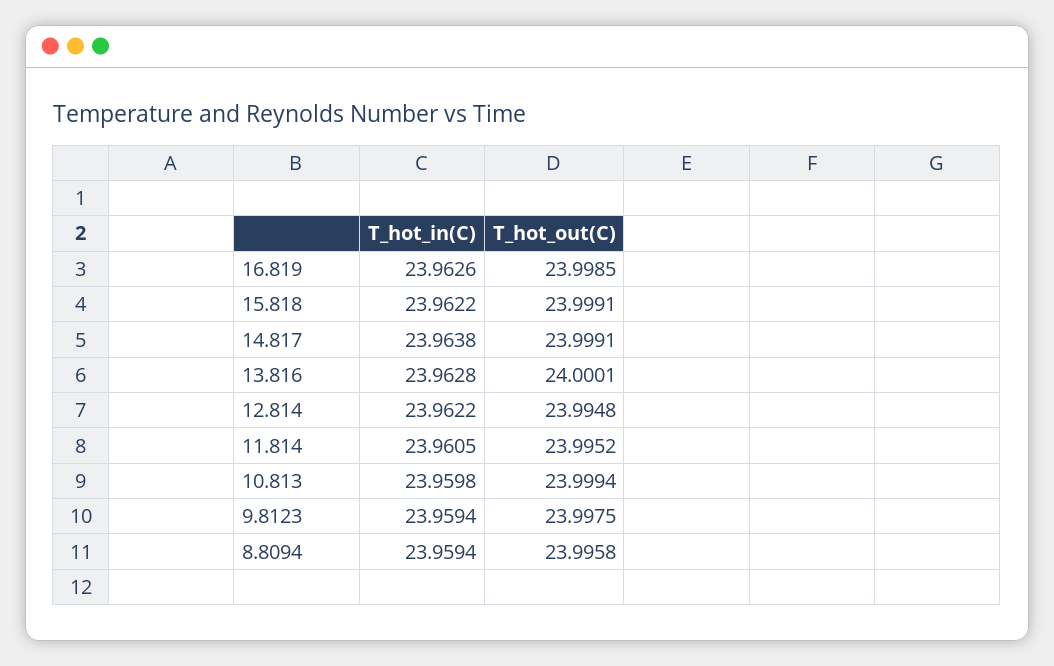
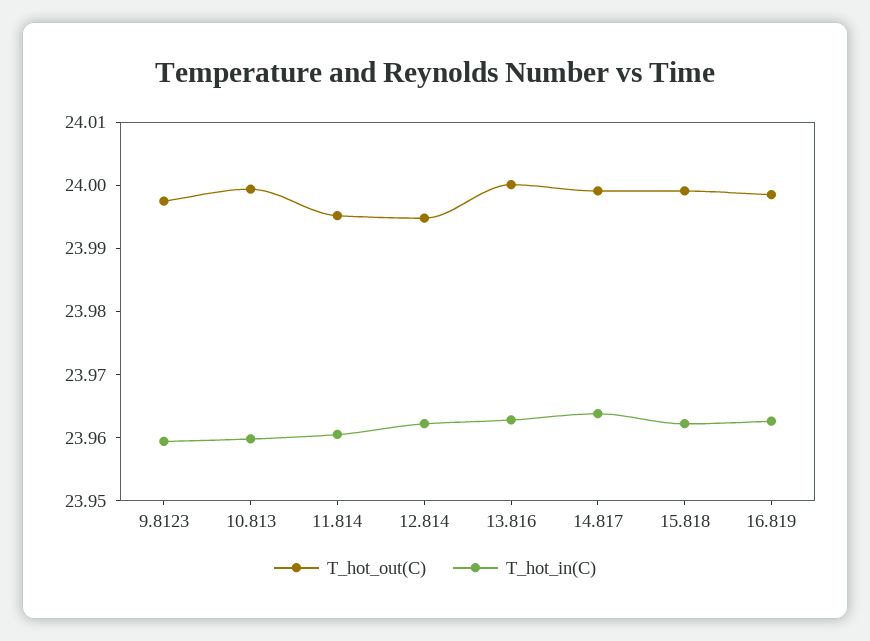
  {
    "T_hot_in(C)": {
      "16.819": 23.9626,
      "15.818": 23.9622,
      "14.817": 23.9638,
      "13.816": 23.9628,
      "12.814": 23.9622,
      "11.814": 23.9605,
      "10.813": 23.9598,
-     "9.8123": 23.9594,
+     "9.8123": 23.9594
-     "8.8094": 23.9594
    },
    "T_hot_out(C)": {
      "16.819": 23.9985,
      "15.818": 23.9991,
      "14.817": 23.9991,
      "13.816": 24.0001,
      "12.814": 23.9948,
      "11.814": 23.9952,
      "10.813": 23.9994,
-     "9.8123": 23.9975,
+     "9.8123": 23.9975
-     "8.8094": 23.9958
    }
  }

